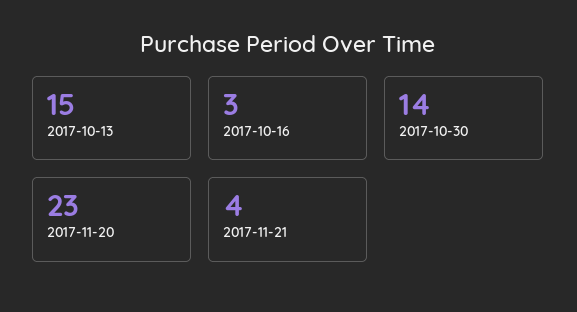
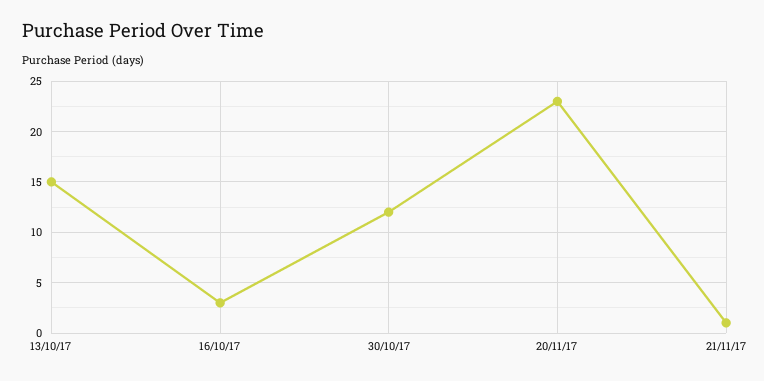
  {
    "2017-10-13": 15,
    "2017-10-16": 3,
-   "2017-10-30": 14,
+   "2017-10-30": 12,
    "2017-11-20": 23,
-   "2017-11-21": 4
+   "2017-11-21": 1
  }

